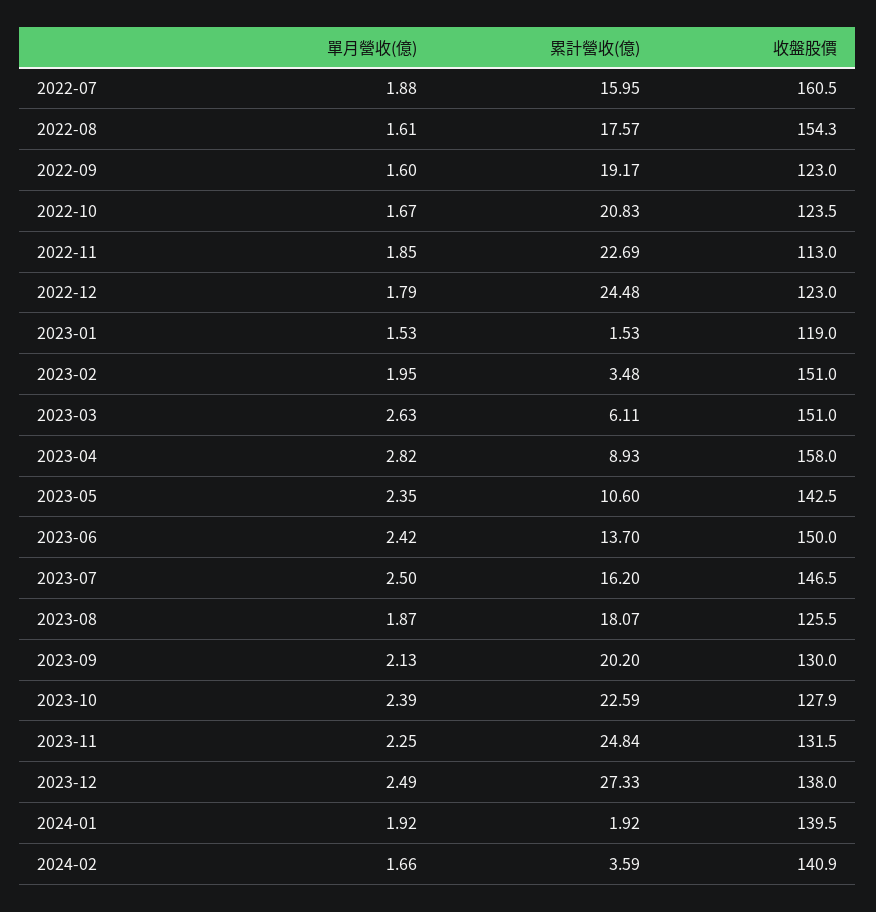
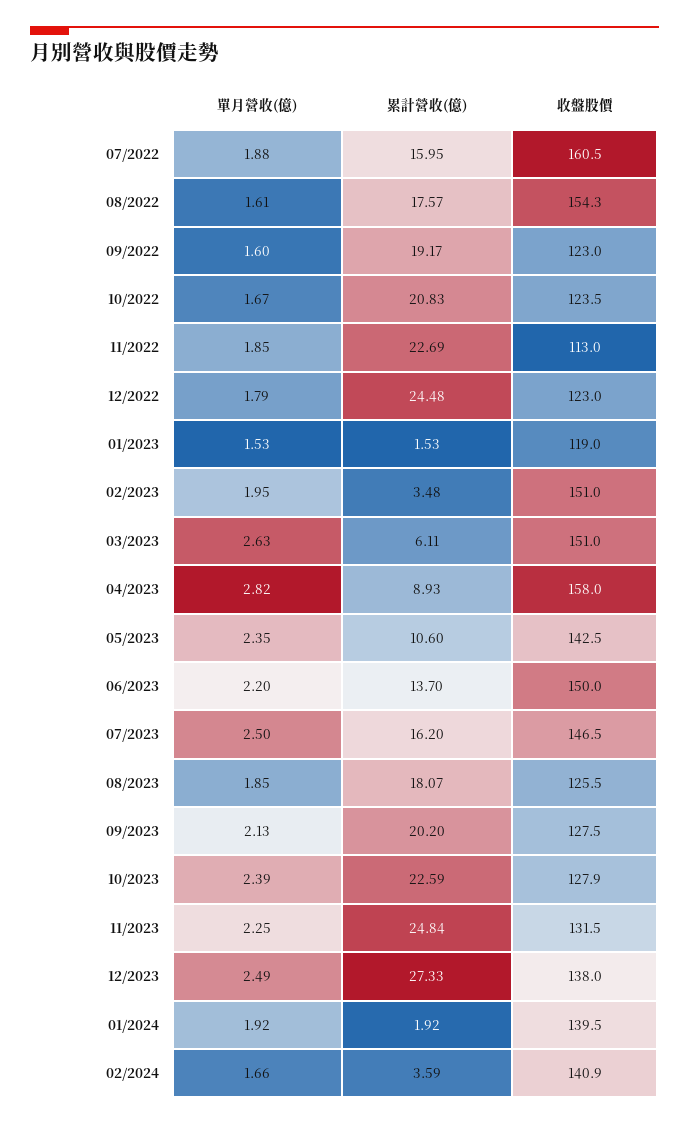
  {
    "單月營收(億)": {
      "2022-07": 1.88,
      "2022-08": 1.61,
      "2022-09": 1.6,
      "2022-10": 1.67,
      "2022-11": 1.85,
      "2022-12": 1.79,
      "2023-01": 1.53,
      "2023-02": 1.95,
      "2023-03": 2.63,
      "2023-04": 2.82,
      "2023-05": 2.35,
-     "2023-06": 2.42,
+     "2023-06": 2.2,
      "2023-07": 2.5,
-     "2023-08": 1.87,
+     "2023-08": 1.85,
      "2023-09": 2.13,
      "2023-10": 2.39,
      "2023-11": 2.25,
      "2023-12": 2.49,
      "2024-01": 1.92,
      "2024-02": 1.66
    },
    "累計營收(億)": {
      "2022-07": 15.95,
      "2022-08": 17.57,
      "2022-09": 19.17,
      "2022-10": 20.83,
      "2022-11": 22.69,
      "2022-12": 24.48,
      "2023-01": 1.53,
      "2023-02": 3.48,
      "2023-03": 6.11,
      "2023-04": 8.93,
      "2023-05": 10.6,
      "2023-06": 13.7,
      "2023-07": 16.2,
      "2023-08": 18.07,
      "2023-09": 20.2,
      "2023-10": 22.59,
      "2023-11": 24.84,
      "2023-12": 27.33,
      "2024-01": 1.92,
      "2024-02": 3.59
    },
    "收盤股價": {
      "2022-07": 160.5,
      "2022-08": 154.3,
      "2022-09": 123,
      "2022-10": 123.5,
      "2022-11": 113,
      "2022-12": 123,
      "2023-01": 119,
      "2023-02": 151,
      "2023-03": 151,
      "2023-04": 158,
      "2023-05": 142.5,
      "2023-06": 150,
      "2023-07": 146.5,
      "2023-08": 125.5,
-     "2023-09": 130,
+     "2023-09": 127.5,
      "2023-10": 127.9,
      "2023-11": 131.5,
      "2023-12": 138,
      "2024-01": 139.5,
      "2024-02": 140.9
    }
  }

